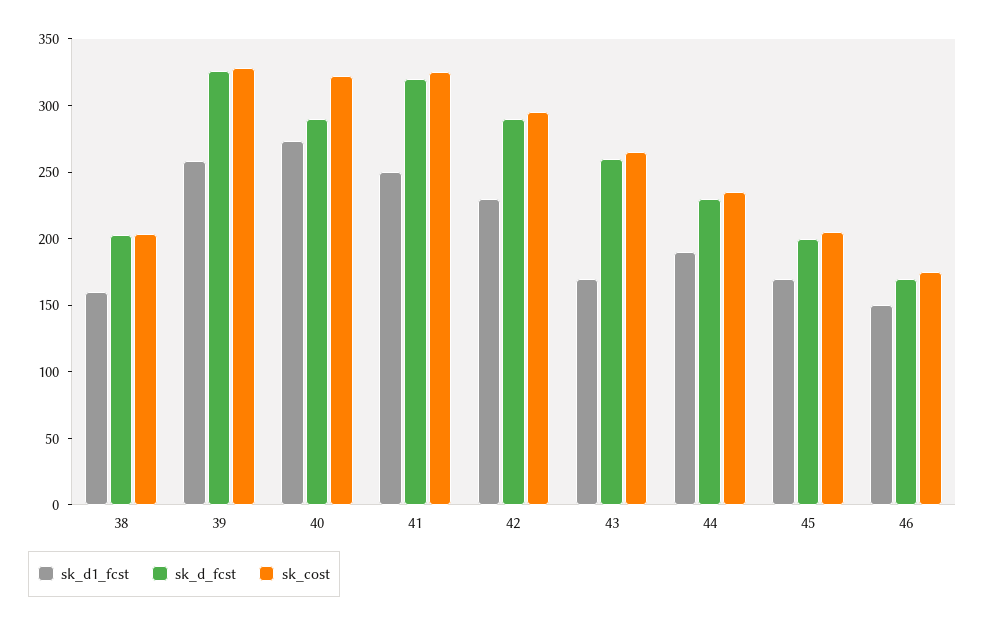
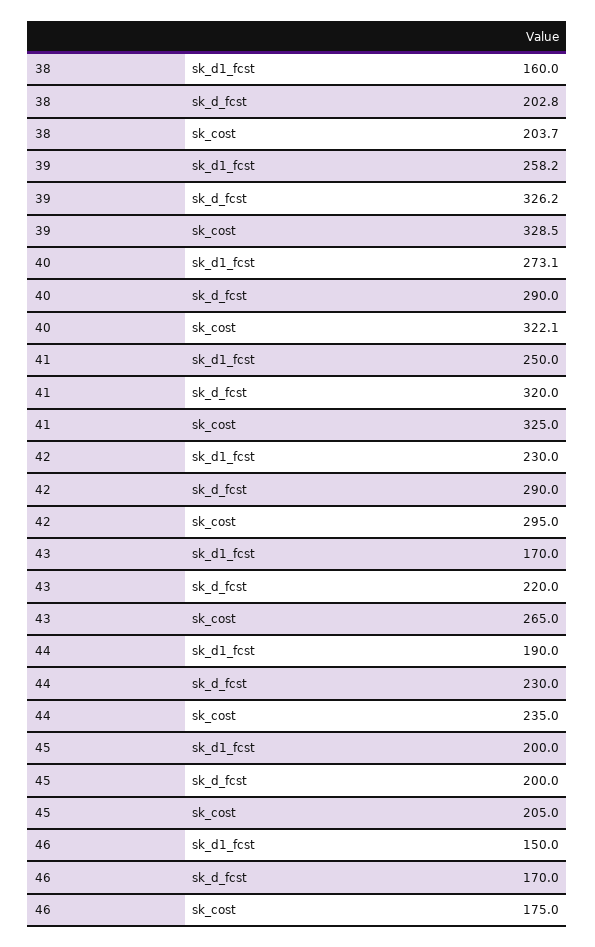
  {
    "sk_d1_fcst": {
      "38": 160,
      "39": 258.2,
      "40": 273.1,
      "41": 250,
      "42": 230,
      "43": 170,
      "44": 190,
-     "45": 170,
+     "45": 200,
      "46": 150
    },
    "sk_d_fcst": {
      "38": 202.8,
      "39": 326.2,
      "40": 290,
      "41": 320,
      "42": 290,
-     "43": 260,
+     "43": 220,
      "44": 230,
      "45": 200,
      "46": 170
    },
    "sk_cost": {
      "38": 203.7,
      "39": 328.5,
      "40": 322.1,
      "41": 325,
      "42": 295,
      "43": 265,
      "44": 235,
      "45": 205,
      "46": 175
    }
  }

